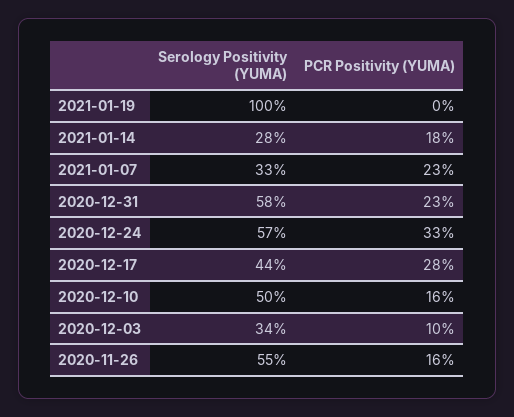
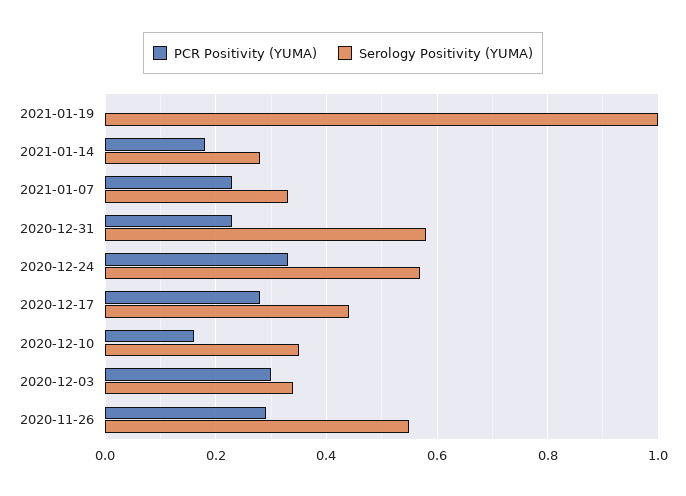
  {
    "Serology Positivity (YUMA)": {
      "2021-01-19": 1,
      "2021-01-14": 0.28,
      "2021-01-07": 0.33,
      "2020-12-31": 0.58,
      "2020-12-24": 0.57,
      "2020-12-17": 0.44,
-     "2020-12-10": 0.5,
+     "2020-12-10": 0.35,
      "2020-12-03": 0.34,
      "2020-11-26": 0.55
    },
    "PCR Positivity (YUMA)": {
      "2021-01-19": 0,
      "2021-01-14": 0.18,
      "2021-01-07": 0.23,
      "2020-12-31": 0.23,
      "2020-12-24": 0.33,
      "2020-12-17": 0.28,
      "2020-12-10": 0.16,
-     "2020-12-03": 0.1,
+     "2020-12-03": 0.3,
-     "2020-11-26": 0.16
+     "2020-11-26": 0.3
    }
  }

